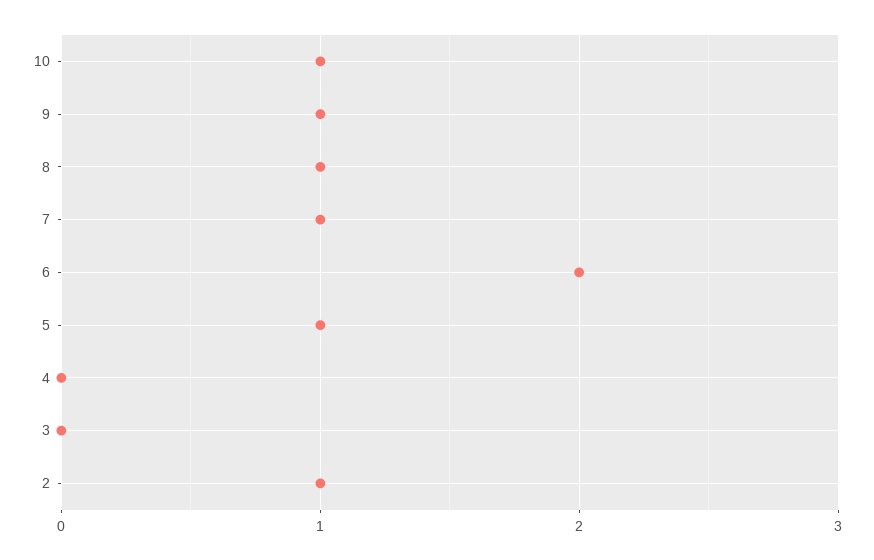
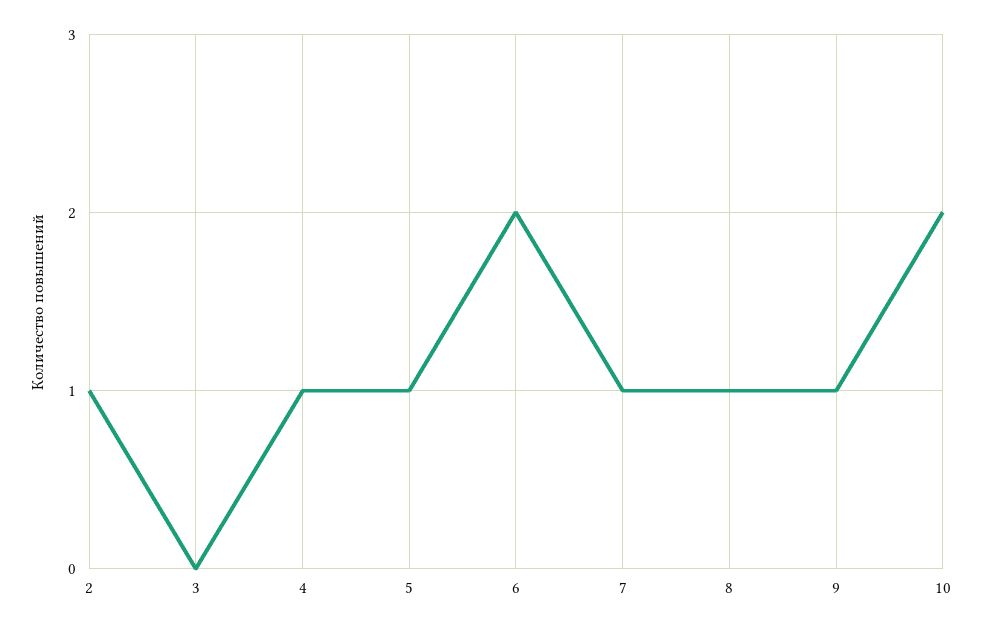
  {
-   "10": 1,
+   "10": 2,
    "9": 1,
    "8": 1,
    "7": 1,
    "6": 2,
    "5": 1,
-   "4": 0,
+   "4": 1,
    "3": 0,
    "2": 1
  }

